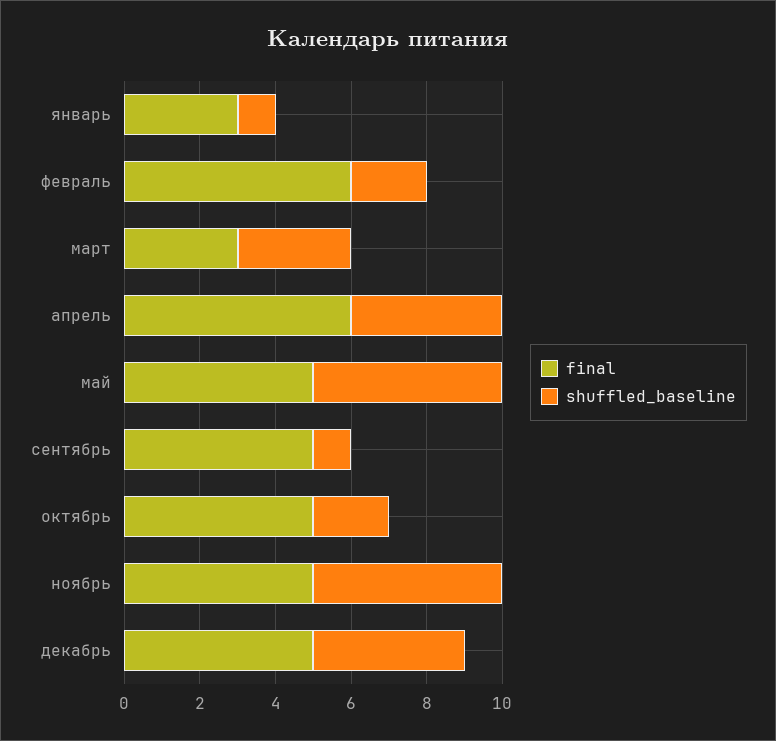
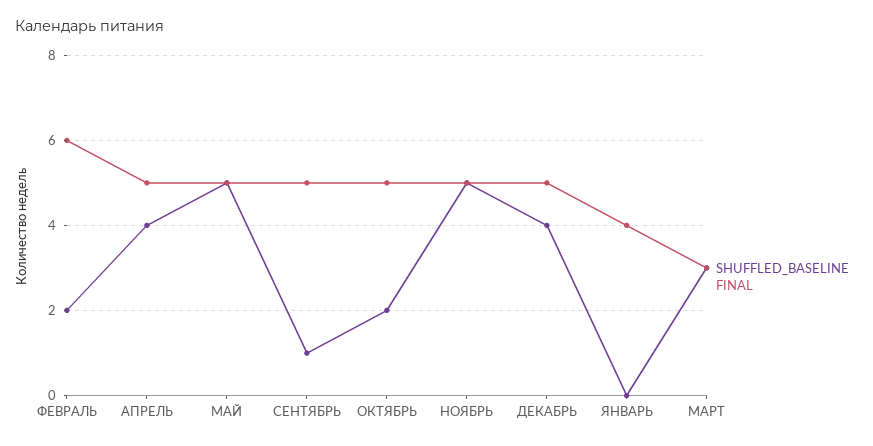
  {
    "final": {
-     "январь": 3,
+     "январь": 4,
      "февраль": 6,
      "март": 3,
-     "апрель": 6,
+     "апрель": 5,
      "май": 5,
      "сентябрь": 5,
      "октябрь": 5,
      "ноябрь": 5,
      "декабрь": 5
    },
    "shuffled_baseline": {
-     "январь": 1,
+     "январь": 0,
      "февраль": 2,
      "март": 3,
      "апрель": 4,
      "май": 5,
      "сентябрь": 1,
      "октябрь": 2,
      "ноябрь": 5,
      "декабрь": 4
    }
  }

